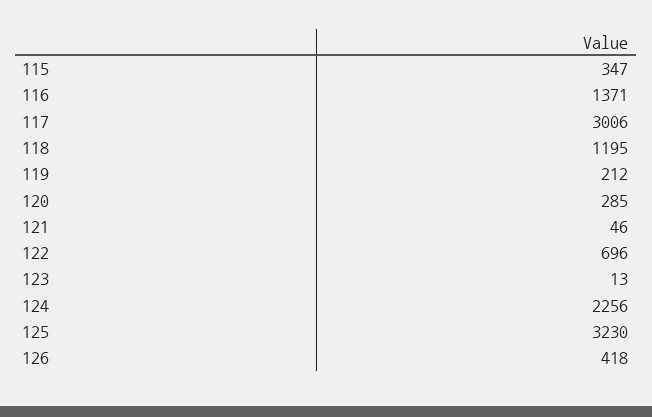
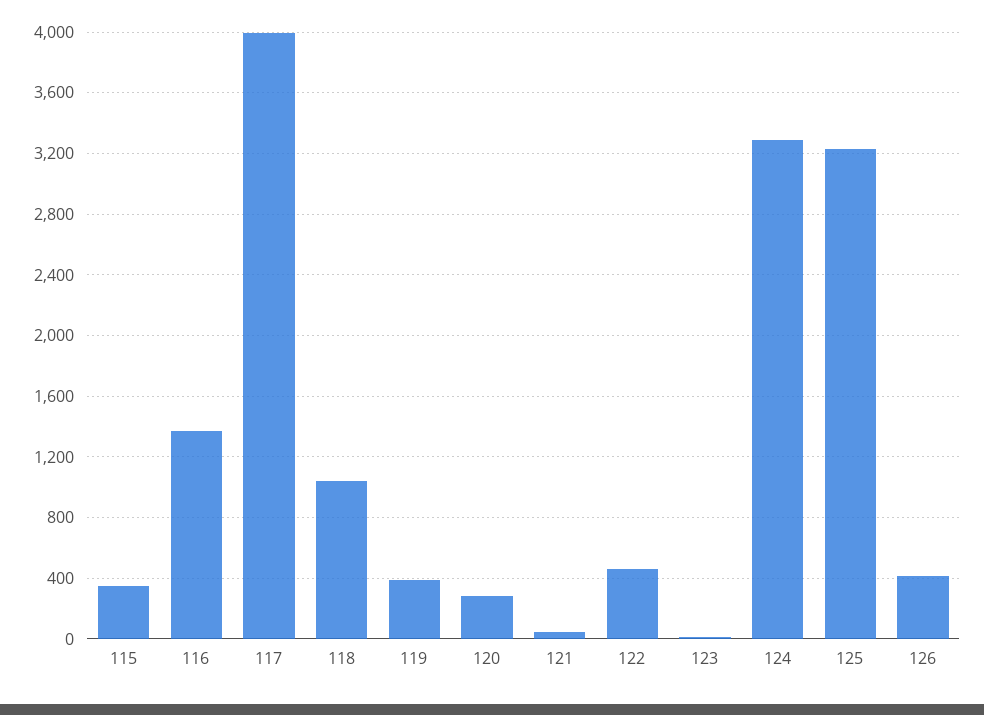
  {
    "115": 347,
    "116": 1371,
-   "117": 3006,
+   "117": 4000,
-   "118": 1195,
+   "118": 1050,
-   "119": 212,
+   "119": 400,
    "120": 285,
    "121": 46,
-   "122": 696,
+   "122": 450,
    "123": 13,
-   "124": 2256,
+   "124": 3300,
    "125": 3230,
    "126": 418
  }

